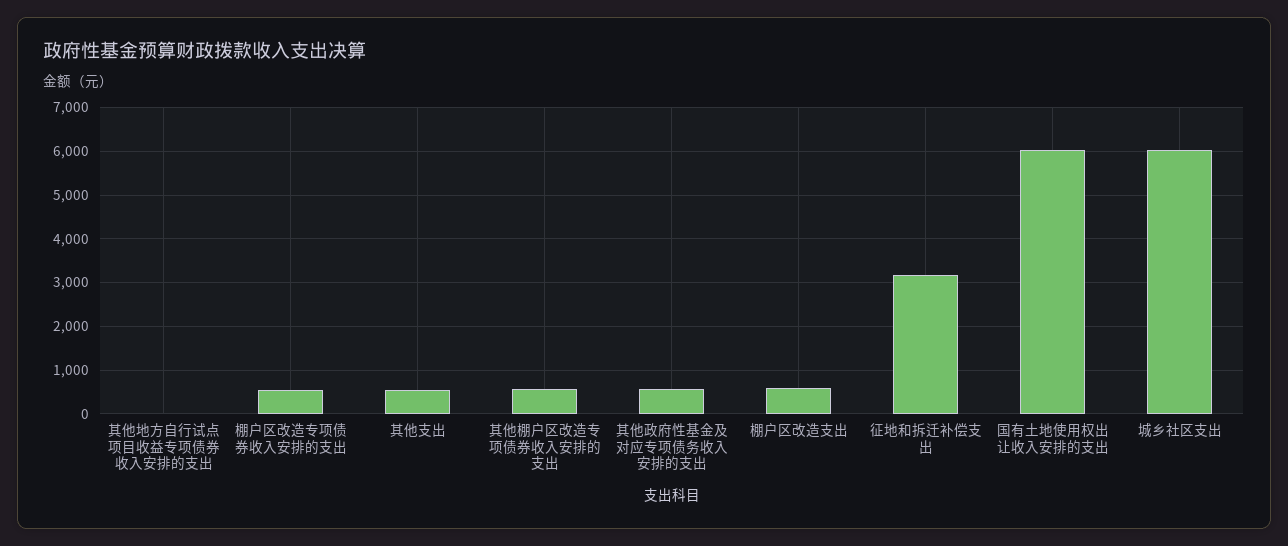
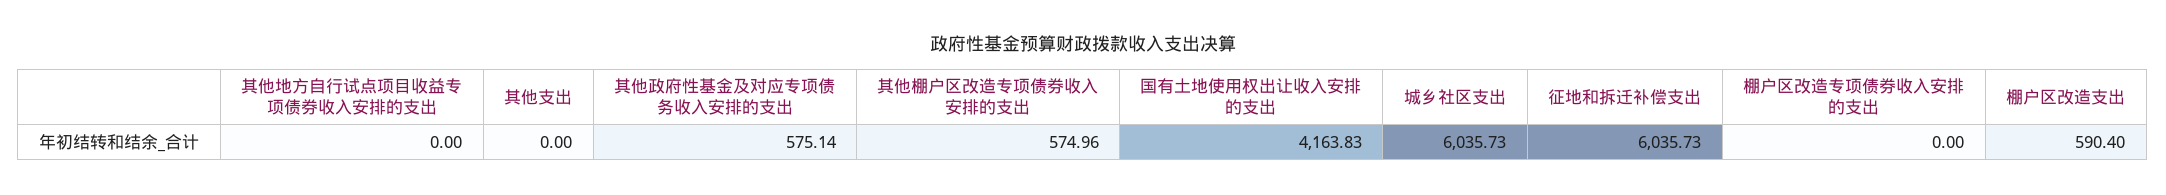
  {
    "其他地方自行试点项目收益专项债券收入安排的支出": 0,
-   "棚户区改造专项债券收入安排的支出": 600,
+   "棚户区改造专项债券收入安排的支出": 0,
-   "其他支出": 600,
+   "其他支出": 0,
    "其他棚户区改造专项债券收入安排的支出": 574.96,
    "其他政府性基金及对应专项债务收入安排的支出": 575.14,
    "棚户区改造支出": 590.4,
-   "征地和拆迁补偿支出": 3200,
+   "征地和拆迁补偿支出": 6035.73,
-   "国有土地使用权出让收入安排的支出": 6000,
+   "国有土地使用权出让收入安排的支出": 4163.83,
    "城乡社区支出": 6035.73
  }

